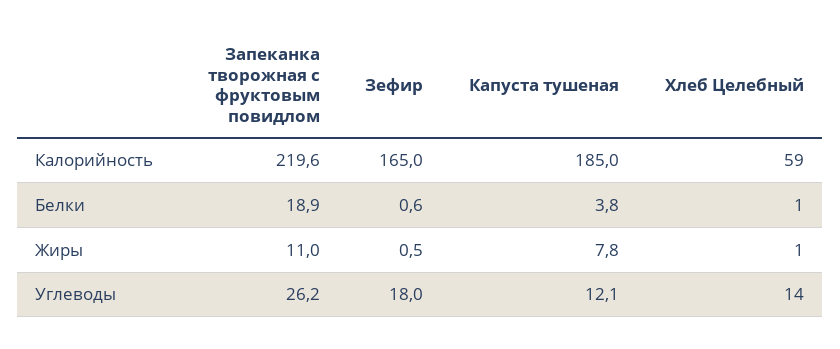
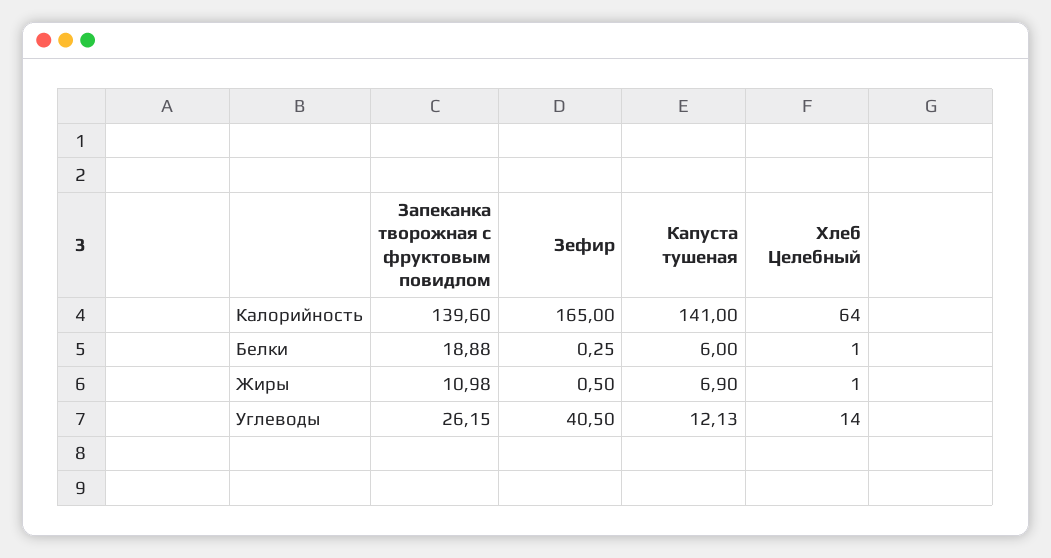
  {
    "Запеканка творожная с фруктовым повидлом": {
-     "Калорийность": 219.6,
+     "Калорийность": 139.6,
      "Белки": 18.88,
      "Жиры": 10.98,
      "Углеводы": 26.15
    },
    "Зефир": {
      "Калорийность": 165,
-     "Белки": 0.6,
+     "Белки": 0.25,
      "Жиры": 0.5,
-     "Углеводы": 18
+     "Углеводы": 40.5
    },
    "Капуста тушеная": {
-     "Калорийность": 185,
+     "Калорийность": 141,
-     "Белки": 3.8,
+     "Белки": 6,
-     "Жиры": 7.8,
+     "Жиры": 6.9,
      "Углеводы": 12.13
    },
    "Хлеб Целебный": {
-     "Калорийность": 59,
+     "Калорийность": 64,
      "Белки": 1,
      "Жиры": 1,
      "Углеводы": 14
    }
  }

